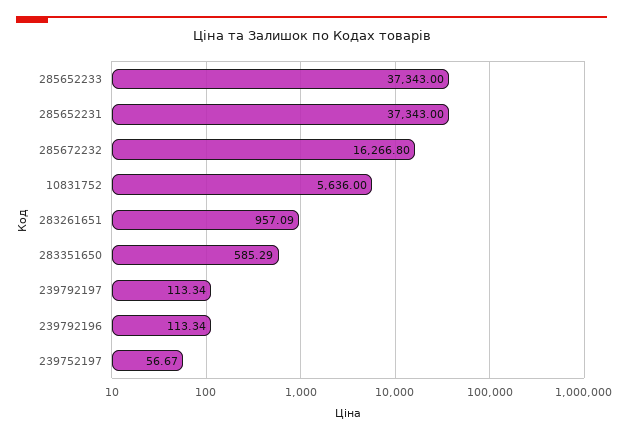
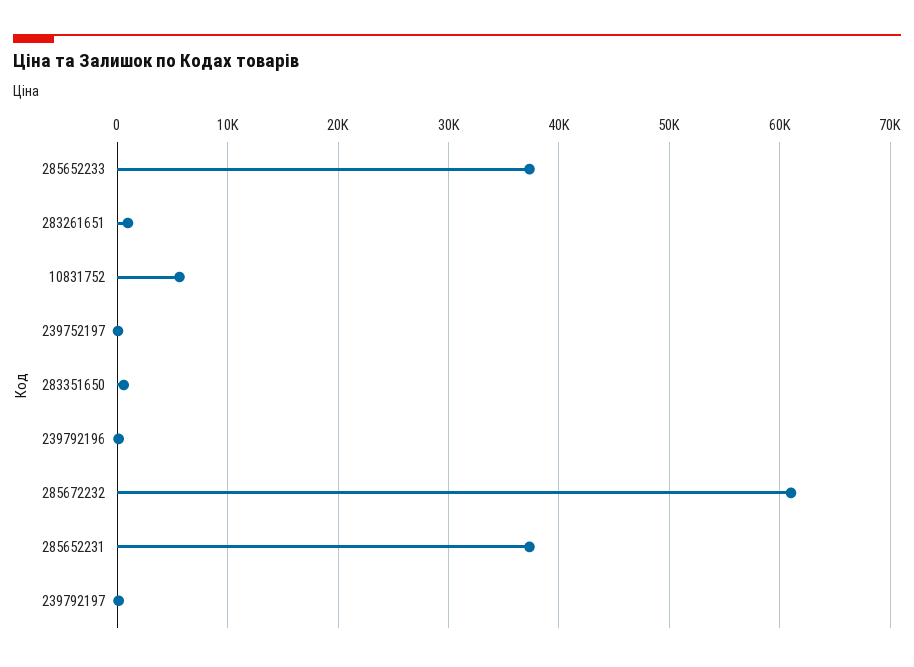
  {
    "285652233": 37343,
    "285652231": 37343,
-   "285672232": 16266.8,
+   "285672232": 61000,
    "10831752": 5636,
    "283261651": 957.09,
    "283351650": 585.29,
    "239792197": 113.34,
    "239792196": 113.34,
    "239752197": 56.67
  }

